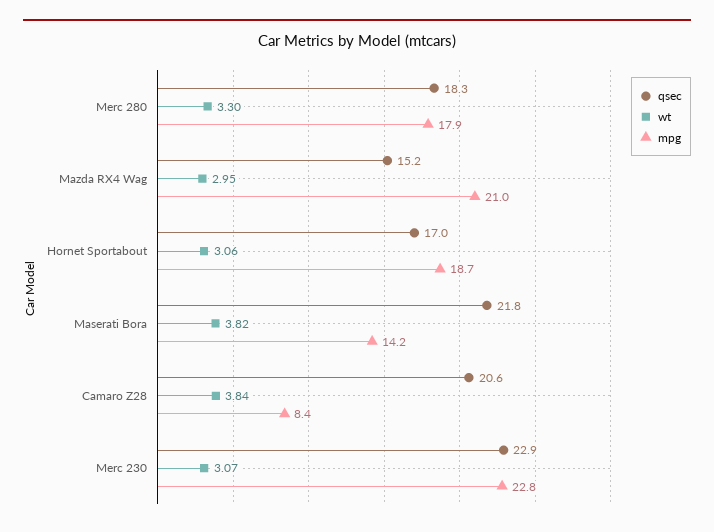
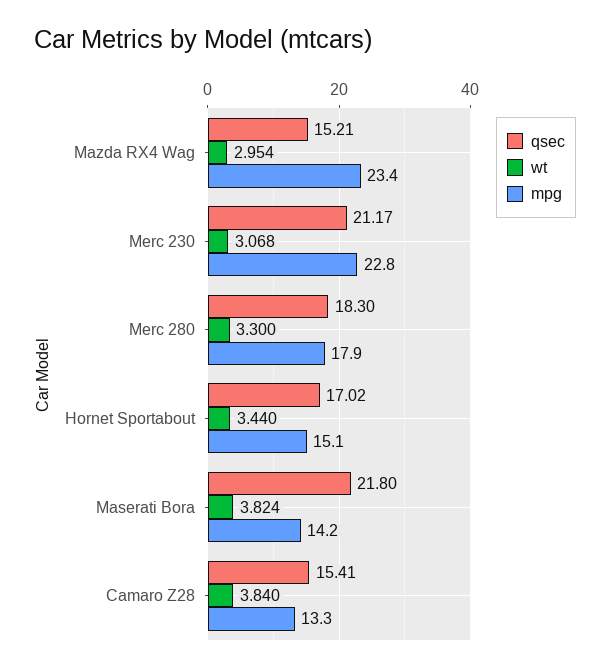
  {
    "qsec": {
      "Merc 280": 18.3,
      "Mazda RX4 Wag": 15.21,
      "Hornet Sportabout": 17.02,
      "Maserati Bora": 21.8,
-     "Camaro Z28": 20.6,
+     "Camaro Z28": 15.41,
-     "Merc 230": 22.9
+     "Merc 230": 21.17
    },
    "wt": {
      "Merc 280": 3.3,
      "Mazda RX4 Wag": 2.954,
-     "Hornet Sportabout": 3.06,
+     "Hornet Sportabout": 3.44,
      "Maserati Bora": 3.824,
      "Camaro Z28": 3.84,
      "Merc 230": 3.068
    },
    "mpg": {
      "Merc 280": 17.9,
-     "Mazda RX4 Wag": 21,
+     "Mazda RX4 Wag": 23.4,
-     "Hornet Sportabout": 18.7,
+     "Hornet Sportabout": 15.1,
      "Maserati Bora": 14.2,
-     "Camaro Z28": 8.4,
+     "Camaro Z28": 13.3,
      "Merc 230": 22.8
    }
  }

